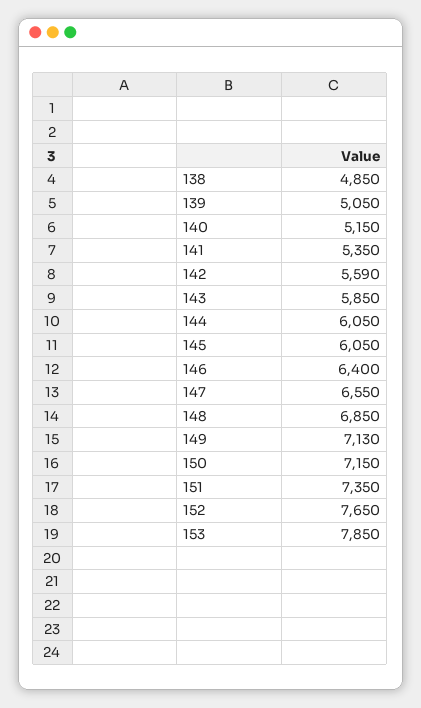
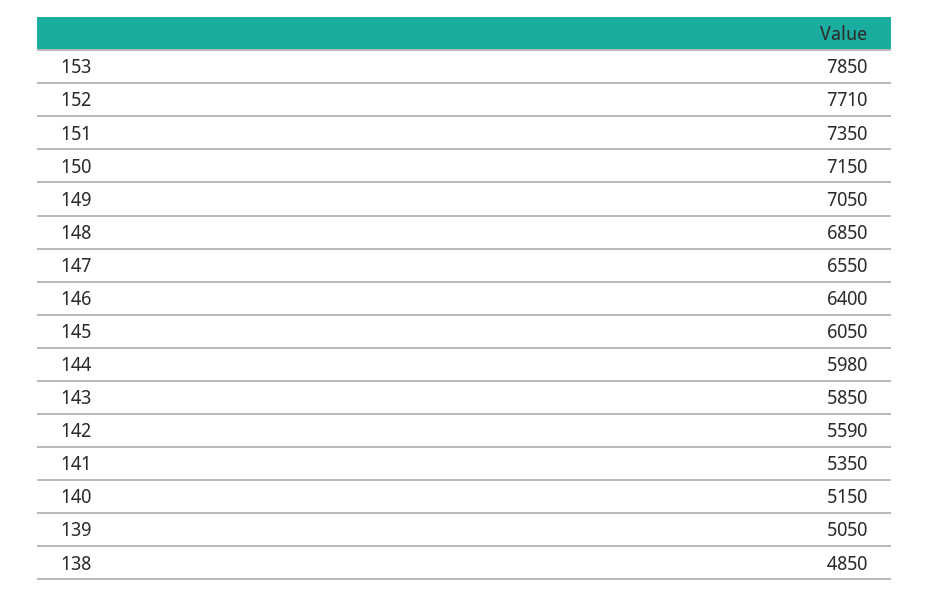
  {
    "138": 4850,
    "139": 5050,
    "140": 5150,
    "141": 5350,
    "142": 5590,
    "143": 5850,
-   "144": 6050,
+   "144": 5980,
    "145": 6050,
    "146": 6400,
    "147": 6550,
    "148": 6850,
-   "149": 7130,
+   "149": 7050,
    "150": 7150,
    "151": 7350,
-   "152": 7650,
+   "152": 7710,
    "153": 7850
  }

